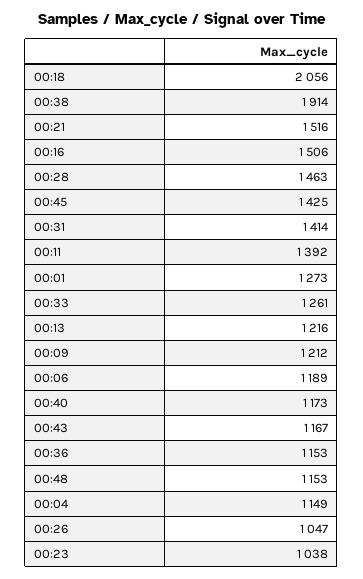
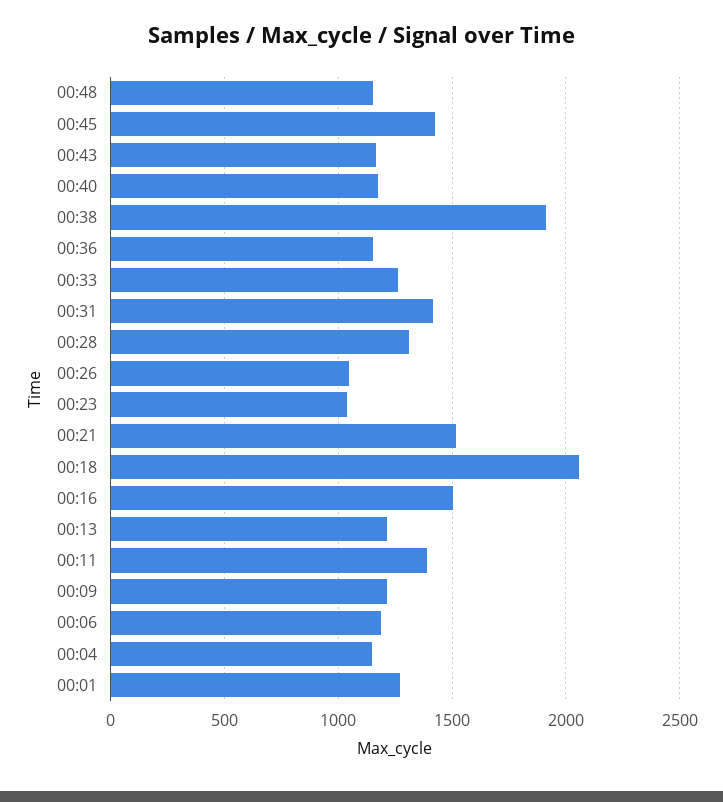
  {
    "00:18": 2056,
    "00:38": 1914,
    "00:21": 1516,
    "00:16": 1506,
-   "00:28": 1463,
+   "00:28": 1300,
    "00:45": 1425,
    "00:31": 1414,
    "00:11": 1392,
    "00:01": 1273,
    "00:33": 1261,
    "00:13": 1216,
    "00:09": 1212,
    "00:06": 1189,
    "00:40": 1173,
    "00:43": 1167,
    "00:36": 1153,
    "00:48": 1153,
    "00:04": 1149,
    "00:26": 1047,
    "00:23": 1038
  }

